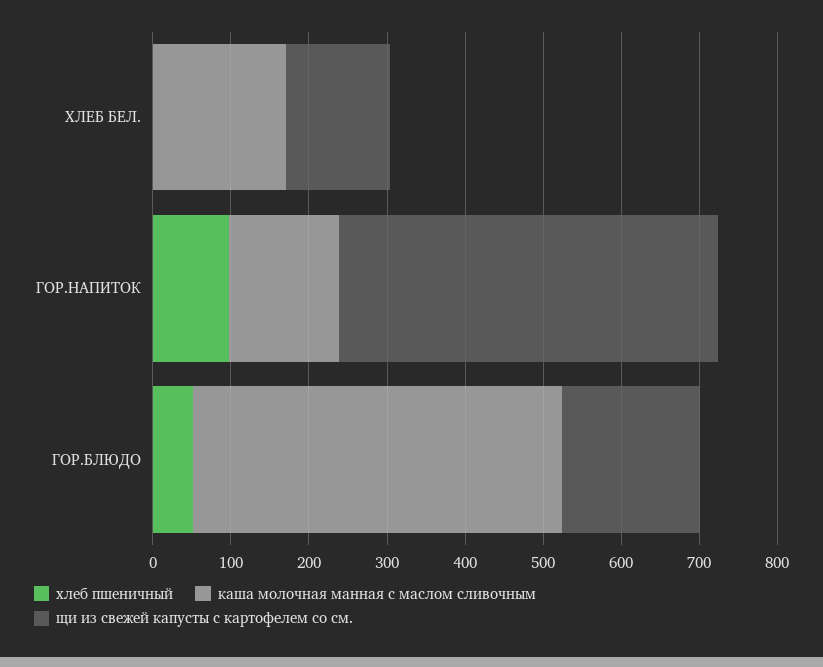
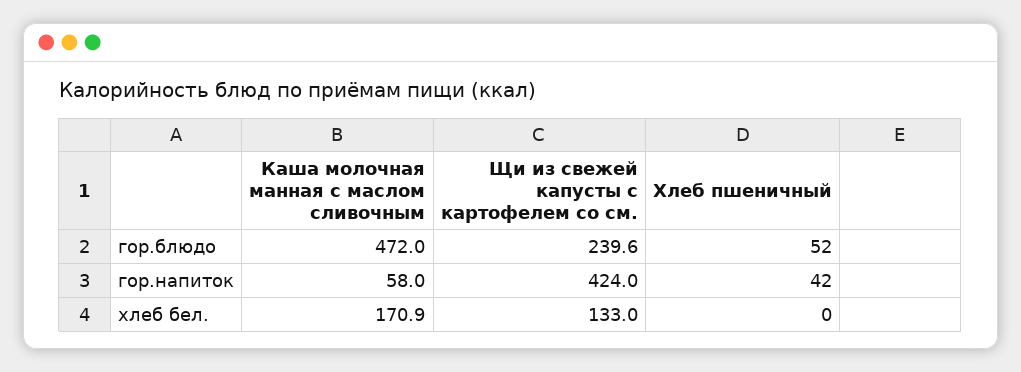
  {
    "хлеб пшеничный": {
      "ХЛЕБ БЕЛ.": 0,
-     "ГОР.НАПИТОК": 100,
+     "ГОР.НАПИТОК": 42,
      "ГОР.БЛЮДО": 52
    },
    "каша молочная манная с маслом сливочным": {
      "ХЛЕБ БЕЛ.": 170.9,
-     "ГОР.НАПИТОК": 140,
+     "ГОР.НАПИТОК": 58,
      "ГОР.БЛЮДО": 472
    },
    "щи из свежей капусты с картофелем со см.": {
      "ХЛЕБ БЕЛ.": 133,
-     "ГОР.НАПИТОК": 480,
+     "ГОР.НАПИТОК": 424,
-     "ГОР.БЛЮДО": 180
+     "ГОР.БЛЮДО": 239.6
    }
  }

